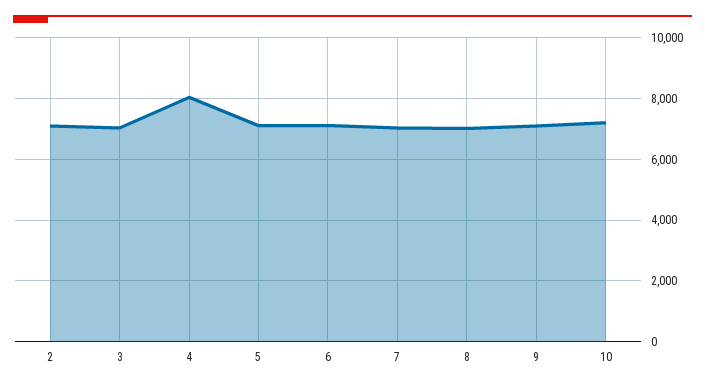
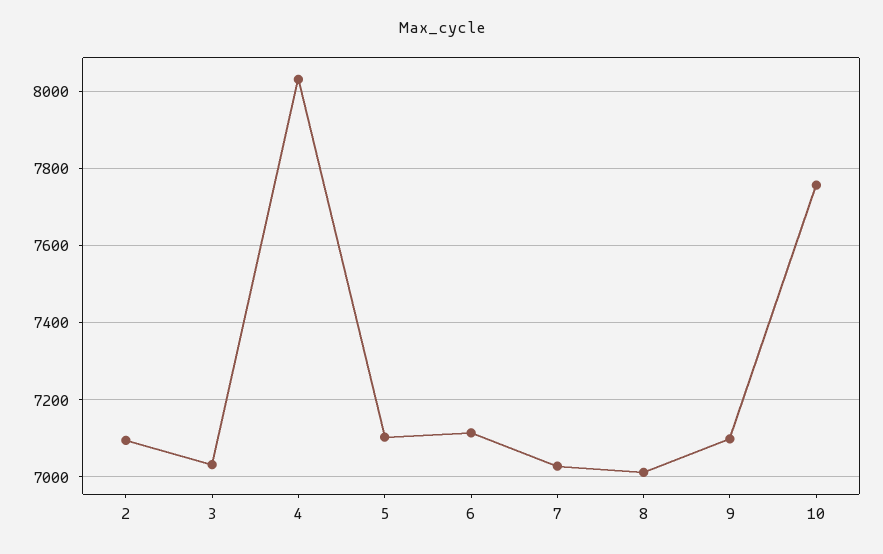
  {
    "2": 7100,
    "3": 7040,
    "4": 8040,
    "5": 7100,
    "6": 7120,
    "7": 7020,
    "8": 7020,
    "9": 7100,
-   "10": 7200
+   "10": 7760
  }

